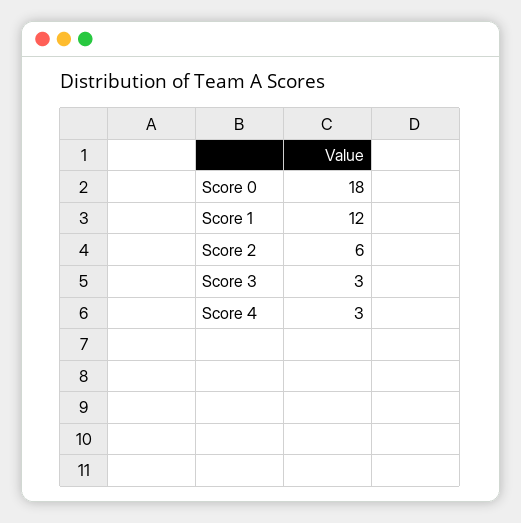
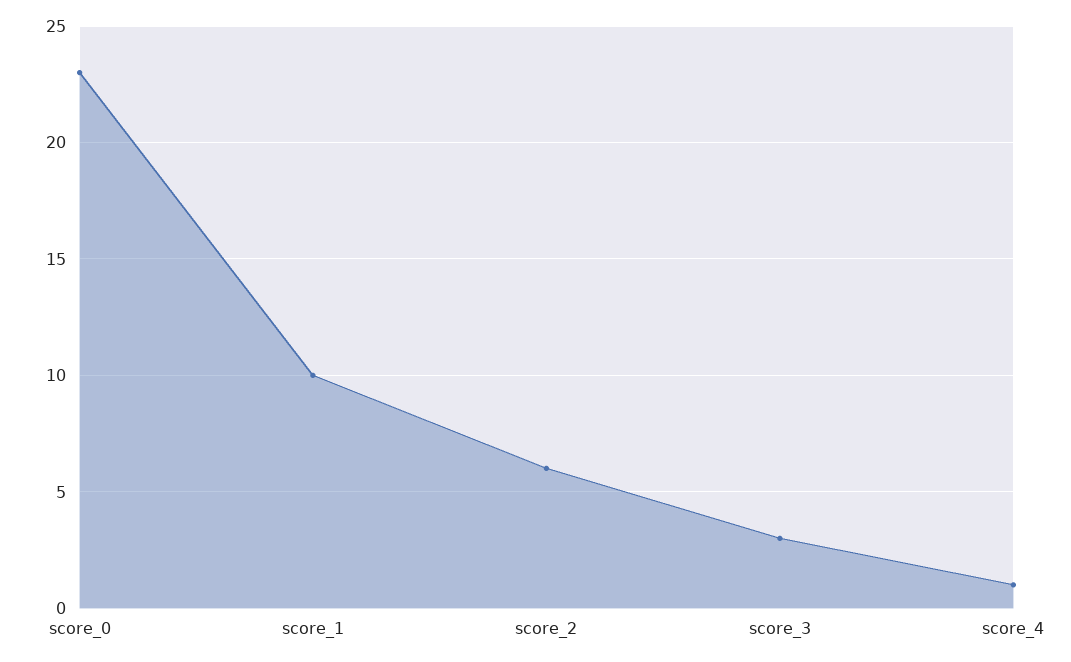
  {
-   "Score 0": 18,
+   "Score 0": 23,
-   "Score 1": 12,
+   "Score 1": 10,
    "Score 2": 6,
    "Score 3": 3,
-   "Score 4": 3
+   "Score 4": 1
  }

